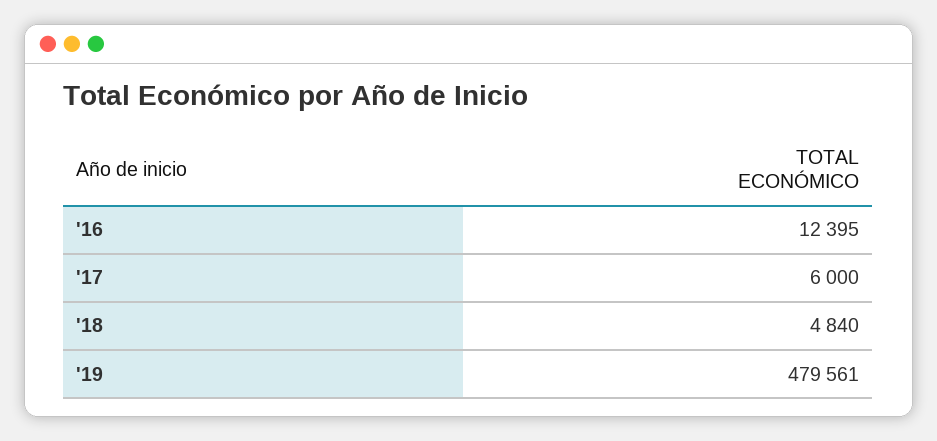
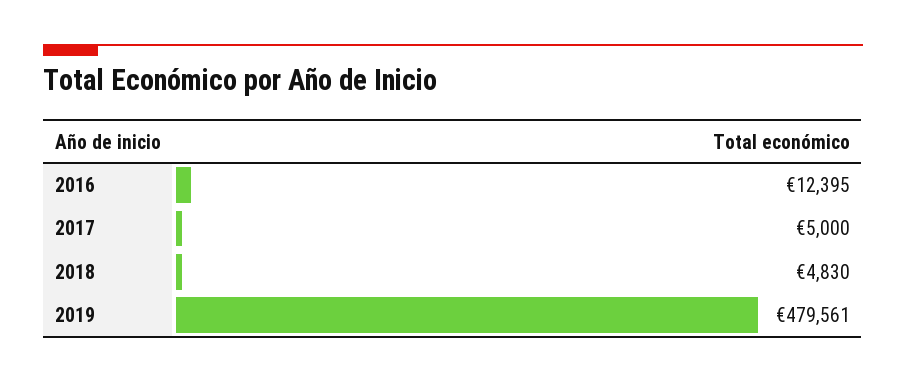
  {
    "'16": 12395,
-   "'17": 6000,
+   "'17": 5000,
-   "'18": 4840,
+   "'18": 4830,
    "'19": 479561
  }

